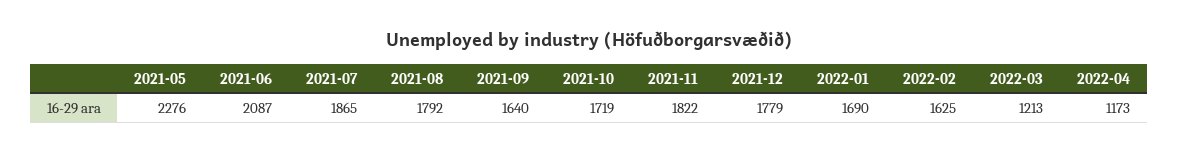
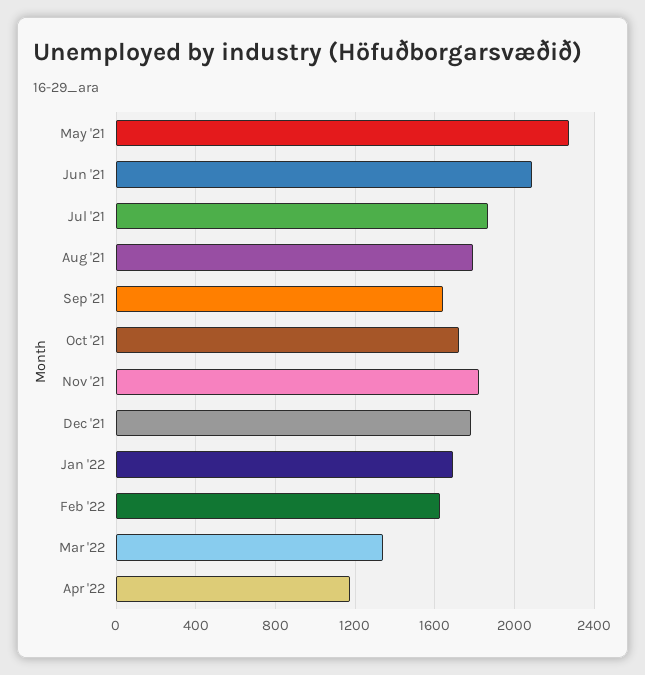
  {
    "2021-05": 2276,
    "2021-06": 2087,
    "2021-07": 1865,
    "2021-08": 1792,
    "2021-09": 1640,
    "2021-10": 1719,
    "2021-11": 1822,
    "2021-12": 1779,
    "2022-01": 1690,
    "2022-02": 1625,
-   "2022-03": 1213,
+   "2022-03": 1350,
    "2022-04": 1173
  }

